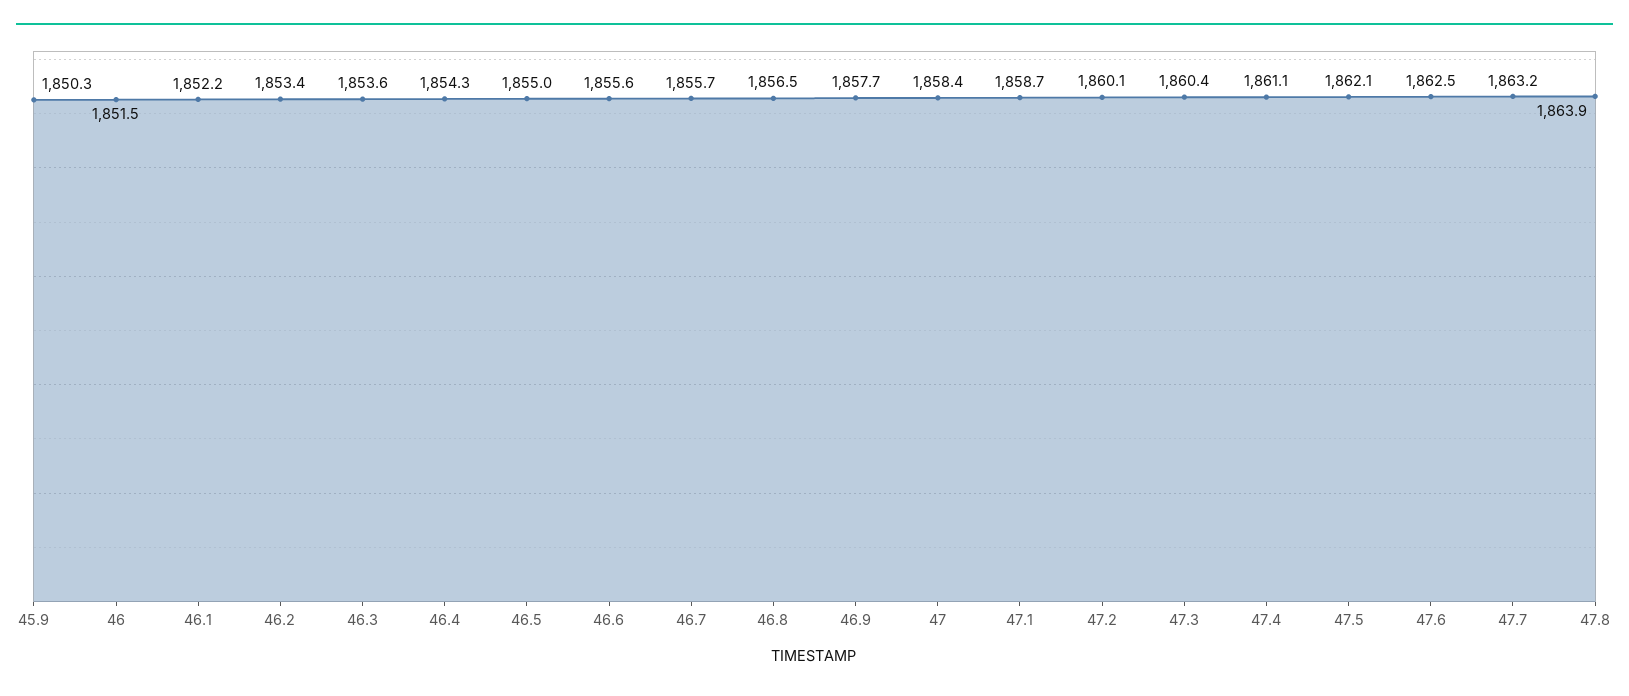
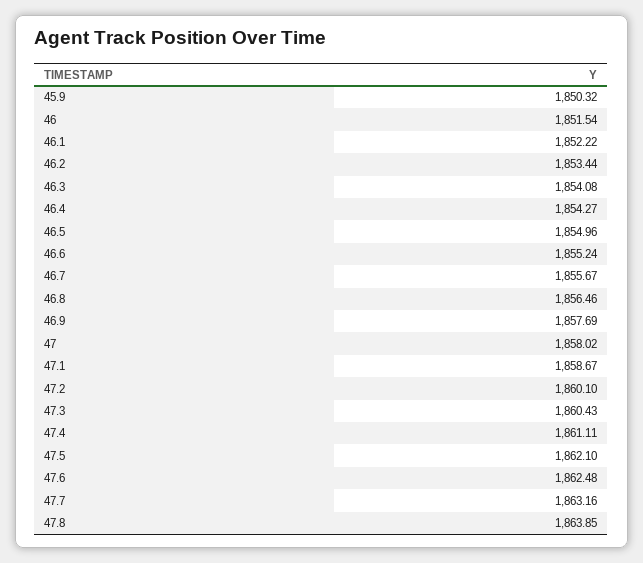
  {
    "45.9": 1850.32,
    "46": 1851.54,
    "46.1": 1852.22,
    "46.2": 1853.44,
-   "46.3": 1853.6,
+   "46.3": 1854.08,
    "46.4": 1854.27,
    "46.5": 1854.96,
-   "46.6": 1855.6,
+   "46.6": 1855.24,
    "46.7": 1855.67,
    "46.8": 1856.46,
    "46.9": 1857.69,
-   "47": 1858.4,
+   "47": 1858.02,
    "47.1": 1858.67,
    "47.2": 1860.1,
    "47.3": 1860.43,
    "47.4": 1861.11,
    "47.5": 1862.1,
    "47.6": 1862.48,
    "47.7": 1863.16,
    "47.8": 1863.85
  }

